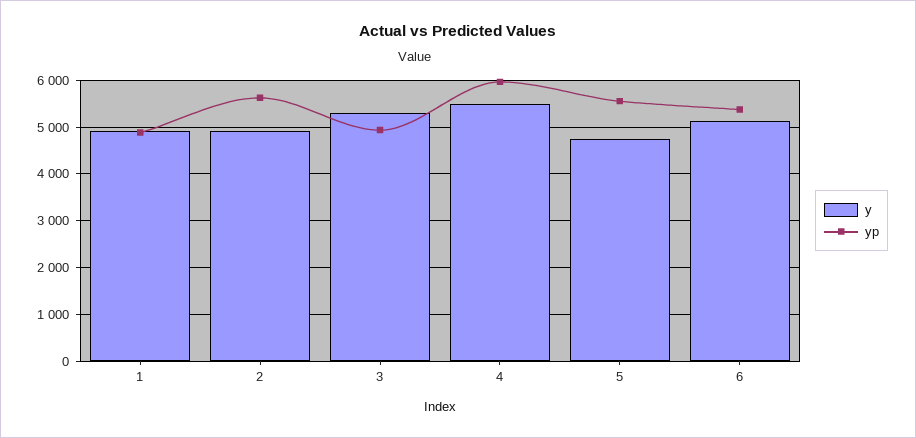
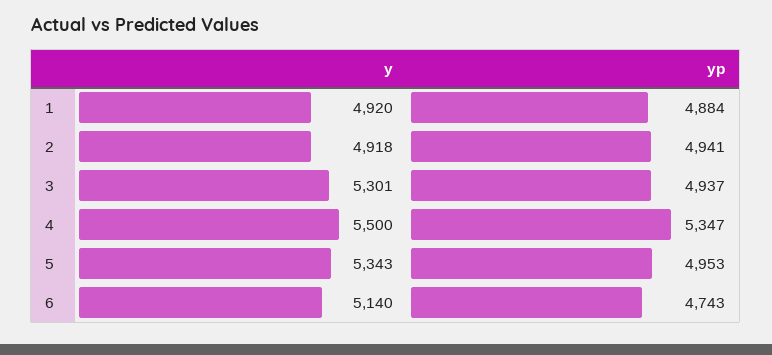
  {
    "y": {
      "1": 4920,
      "2": 4918,
      "3": 5301,
      "4": 5500,
-     "5": 4800,
+     "5": 5343,
      "6": 5140
    },
    "yp": {
      "1": 4884,
-     "2": 5600,
+     "2": 4941,
      "3": 4937,
-     "4": 6000,
+     "4": 5347,
-     "5": 5600,
+     "5": 4953,
-     "6": 5400
+     "6": 4743
    }
  }

